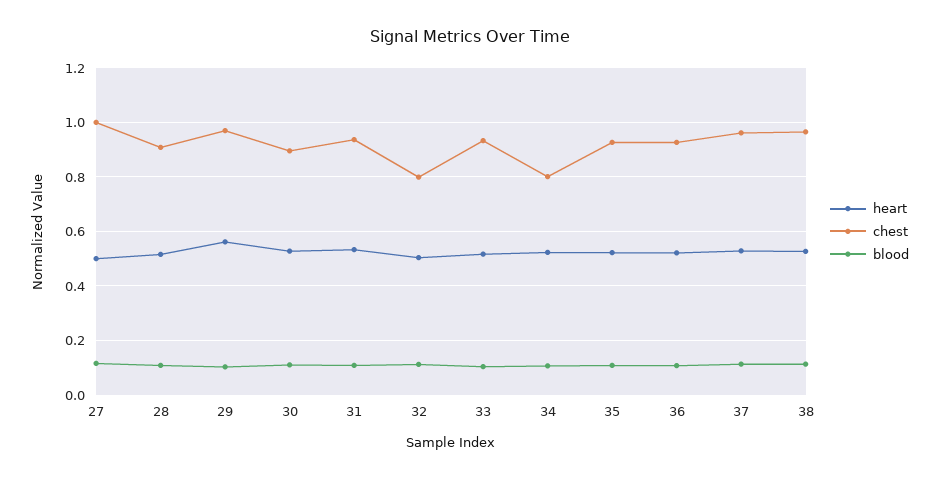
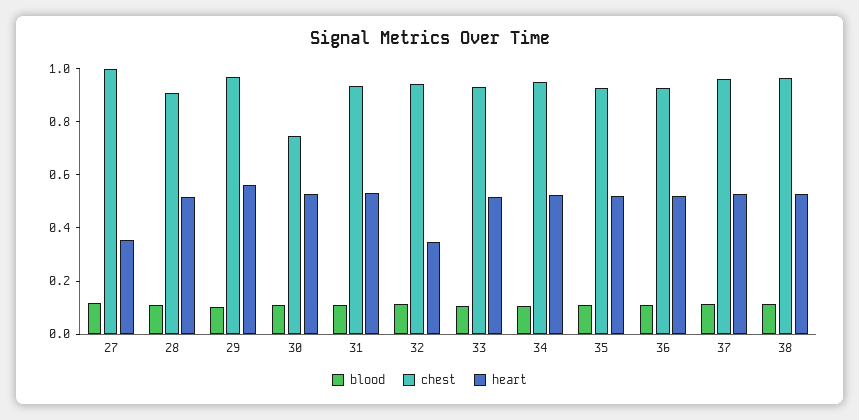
  {
    "heart": {
-     "27": 0.5,
+     "27": 0.35,
      "28": 0.525,
      "29": 0.55,
      "30": 0.525,
      "31": 0.525,
-     "32": 0.5,
+     "32": 0.35,
      "33": 0.525,
      "34": 0.525,
      "35": 0.525,
      "36": 0.525,
      "37": 0.525,
      "38": 0.525
    },
    "chest": {
      "27": 1,
      "28": 0.9,
      "29": 0.975,
-     "30": 0.9,
+     "30": 0.75,
      "31": 0.925,
-     "32": 0.8,
+     "32": 0.95,
      "33": 0.925,
-     "34": 0.8,
+     "34": 0.95,
      "35": 0.925,
      "36": 0.925,
      "37": 0.95,
      "38": 0.975
    },
    "blood": {
      "27": 0.125,
      "28": 0.1,
      "29": 0.1,
      "30": 0.1,
      "31": 0.1,
      "32": 0.125,
      "33": 0.1,
      "34": 0.1,
      "35": 0.1,
      "36": 0.1,
      "37": 0.125,
      "38": 0.125
    }
  }

